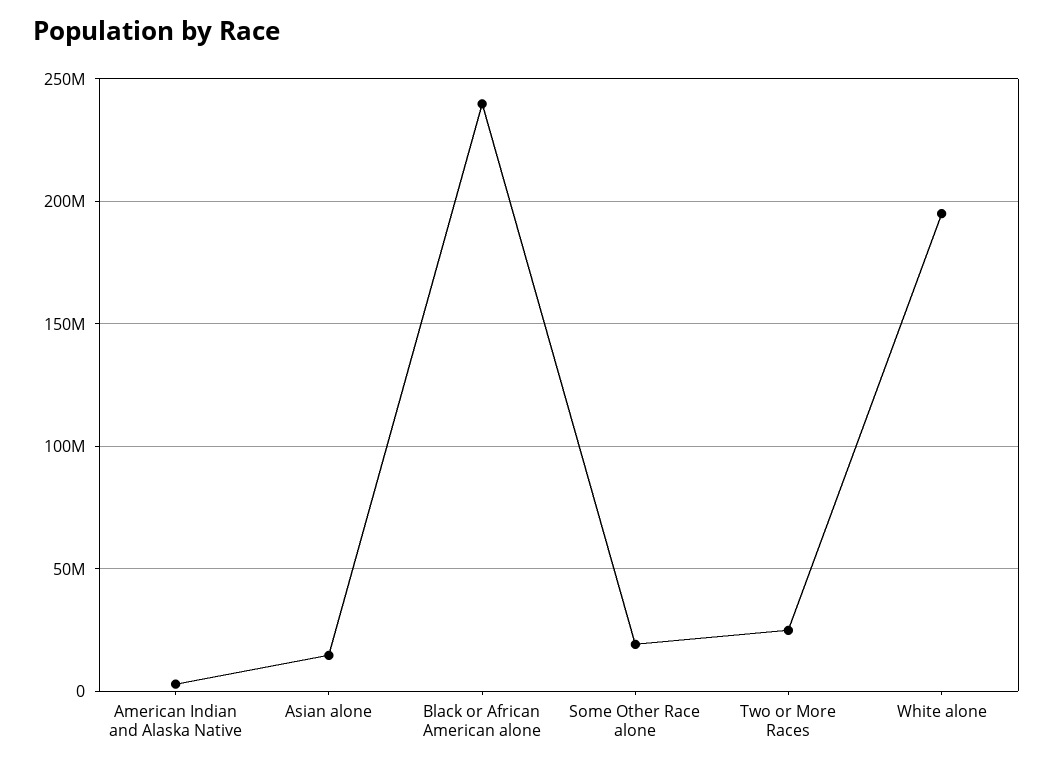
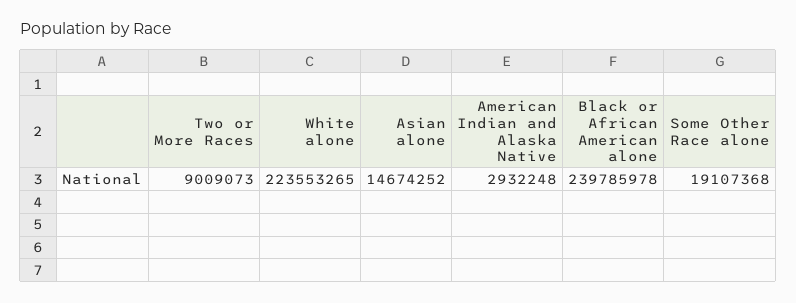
  {
    "American Indian and Alaska Native": 2932248,
    "Asian alone": 14674252,
    "Black or African American alone": 239785978,
    "Some Other Race alone": 19107368,
-   "Two or More Races": 25000000,
+   "Two or More Races": 9009073,
-   "White alone": 195000000
+   "White alone": 223553265
  }

